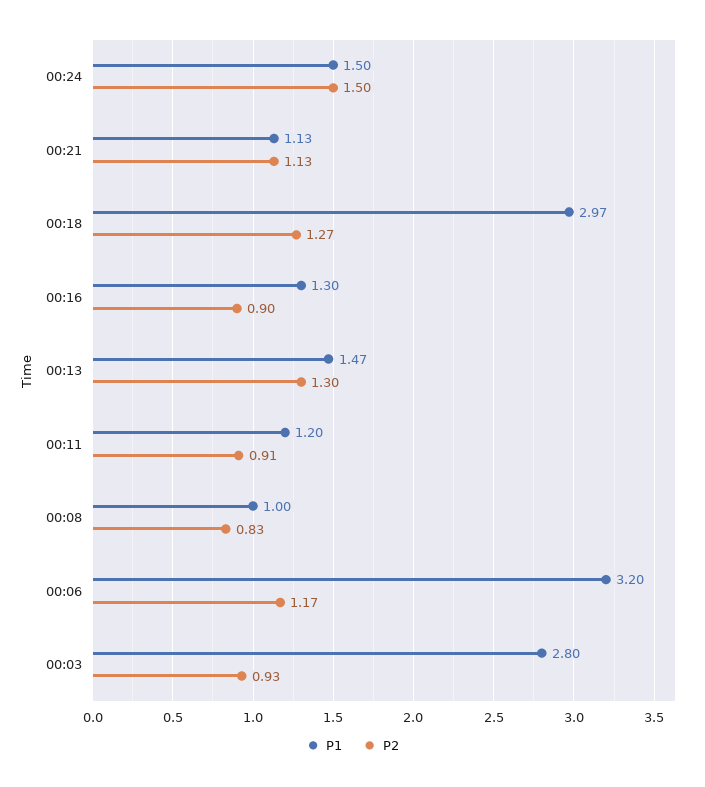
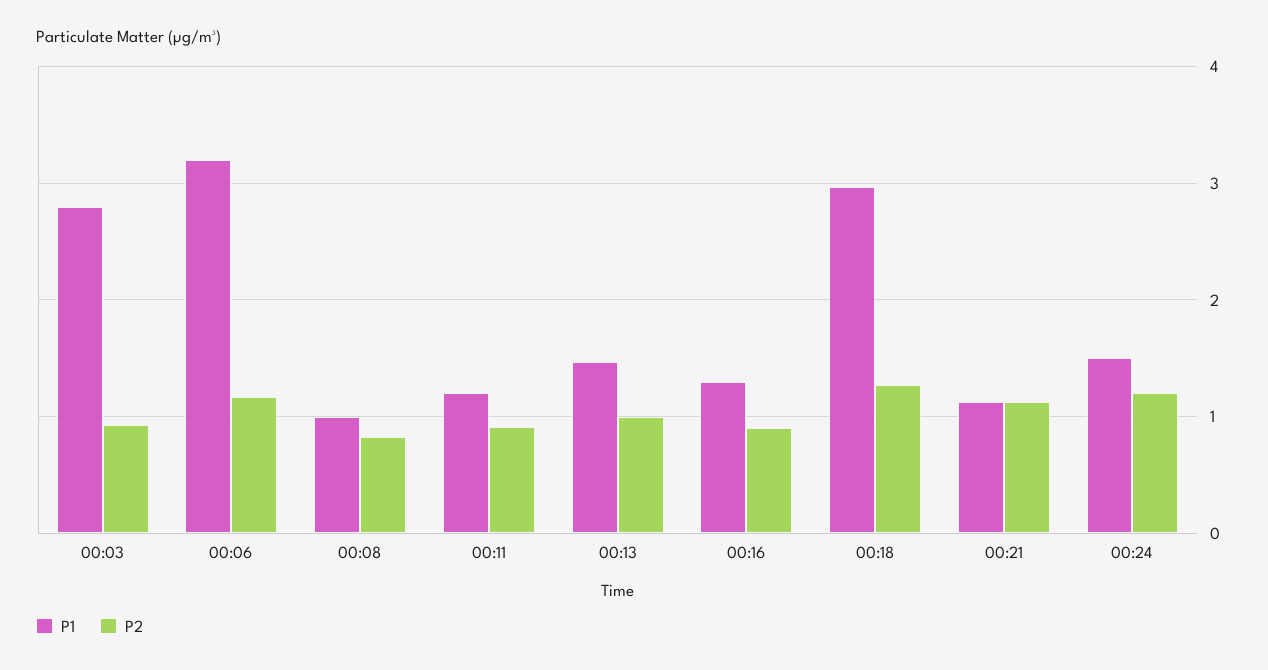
  {
    "P1": {
      "00:24": 1.5,
      "00:21": 1.13,
      "00:18": 2.97,
      "00:16": 1.3,
      "00:13": 1.47,
      "00:11": 1.2,
      "00:08": 1,
      "00:06": 3.2,
      "00:03": 2.8
    },
    "P2": {
-     "00:24": 1.5,
+     "00:24": 1.2,
      "00:21": 1.13,
      "00:18": 1.27,
      "00:16": 0.9,
-     "00:13": 1.3,
+     "00:13": 1,
      "00:11": 0.91,
      "00:08": 0.83,
      "00:06": 1.17,
      "00:03": 0.93
    }
  }

